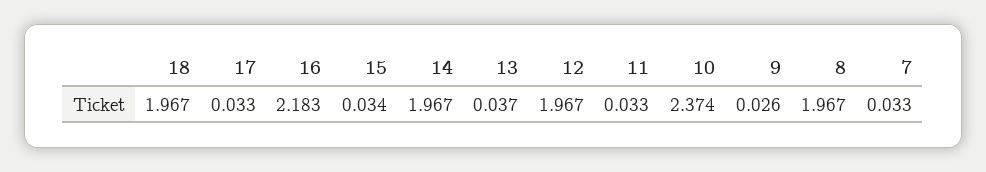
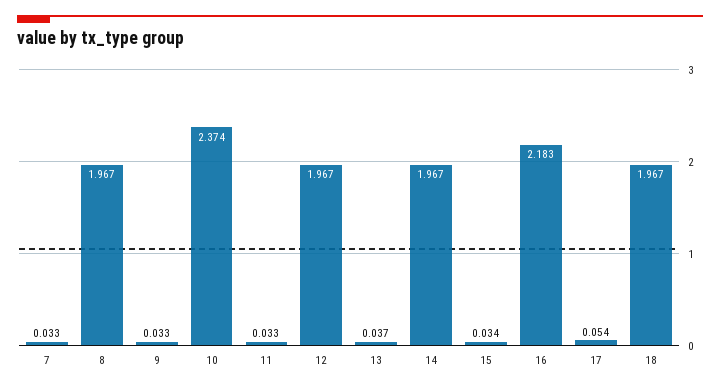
  {
    "18": 1.967,
-   "17": 0.033,
+   "17": 0.054,
    "16": 2.183,
    "15": 0.034,
    "14": 1.967,
    "13": 0.037,
    "12": 1.967,
    "11": 0.033,
    "10": 2.374,
-   "9": 0.026,
+   "9": 0.033,
    "8": 1.967,
    "7": 0.033
  }

